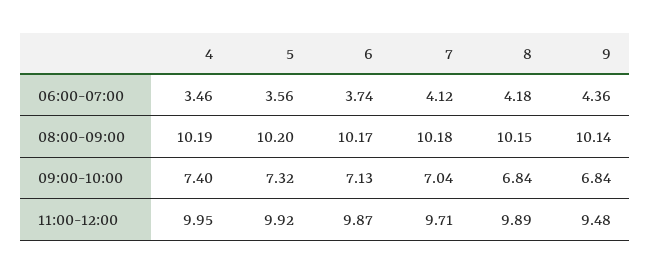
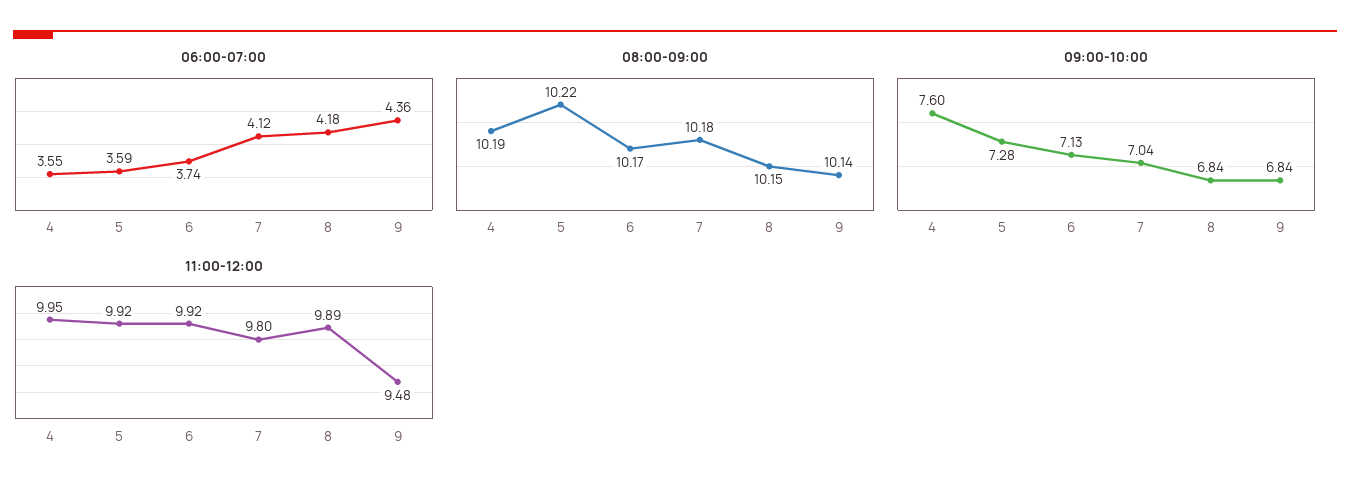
  {
    "06:00-07:00": {
-     "4": 3.46,
+     "4": 3.55,
-     "5": 3.56,
+     "5": 3.59,
      "6": 3.74,
      "7": 4.12,
      "8": 4.18,
      "9": 4.36
    },
    "08:00-09:00": {
      "4": 10.19,
-     "5": 10.2,
+     "5": 10.22,
      "6": 10.17,
      "7": 10.18,
      "8": 10.15,
      "9": 10.14
    },
    "09:00-10:00": {
-     "4": 7.4,
+     "4": 7.6,
-     "5": 7.32,
+     "5": 7.28,
      "6": 7.13,
      "7": 7.04,
      "8": 6.84,
      "9": 6.84
    },
    "11:00-12:00": {
      "4": 9.95,
      "5": 9.92,
-     "6": 9.87,
+     "6": 9.92,
-     "7": 9.71,
+     "7": 9.8,
      "8": 9.89,
      "9": 9.48
    }
  }

